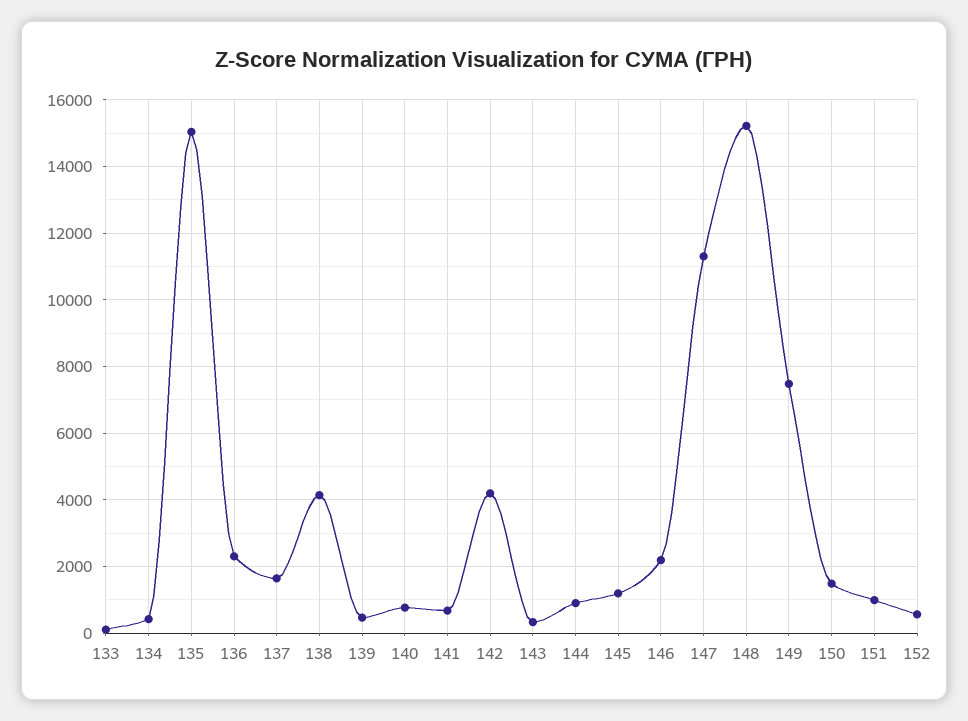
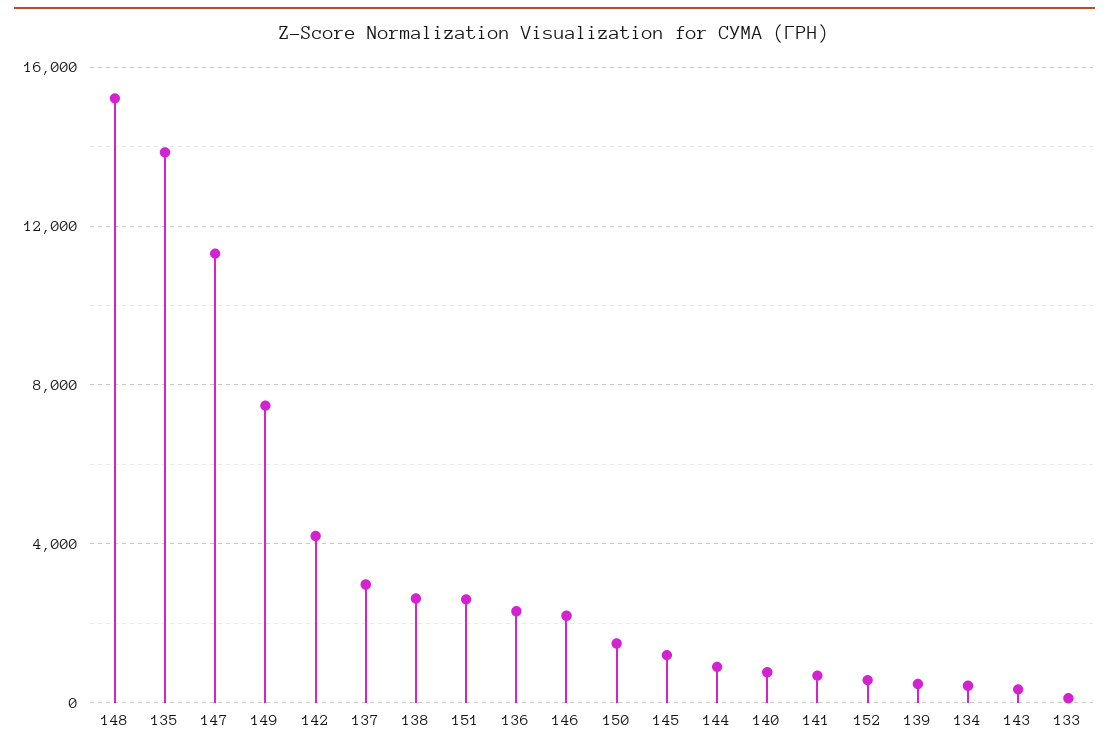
  {
    "133": 200,
    "134": 400,
-   "135": 15000,
+   "135": 14000,
    "136": 2400,
-   "137": 1600,
+   "137": 3000,
-   "138": 4200,
+   "138": 2500,
    "139": 400,
    "140": 800,
    "141": 600,
    "142": 4200,
    "143": 400,
    "144": 1000,
    "145": 1200,
    "146": 2200,
    "147": 11400,
    "148": 15200,
    "149": 7400,
    "150": 1400,
-   "151": 1000,
+   "151": 2500,
    "152": 600
  }

